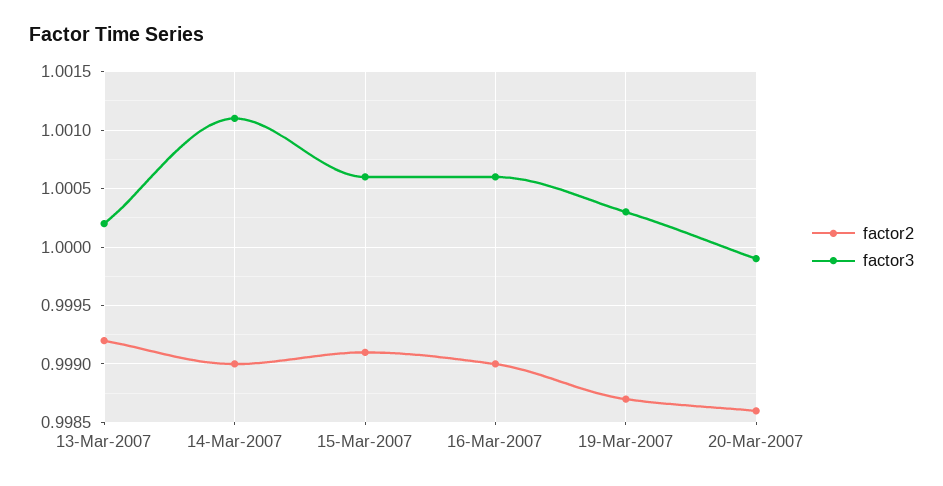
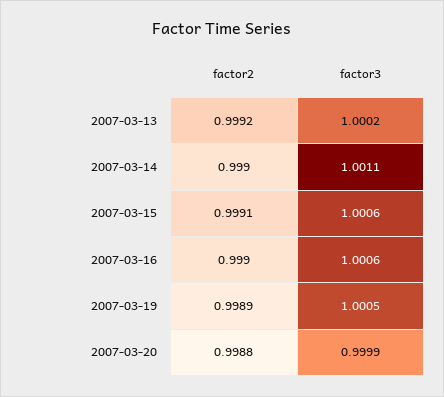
  {
    "factor2": {
      "13-Mar-2007": 0.9992,
      "14-Mar-2007": 0.999,
      "15-Mar-2007": 0.9991,
      "16-Mar-2007": 0.999,
-     "19-Mar-2007": 0.9987,
+     "19-Mar-2007": 0.9989,
-     "20-Mar-2007": 0.9986
+     "20-Mar-2007": 0.9988
    },
    "factor3": {
      "13-Mar-2007": 1.0002,
      "14-Mar-2007": 1.0011,
      "15-Mar-2007": 1.0006,
      "16-Mar-2007": 1.0006,
-     "19-Mar-2007": 1.0003,
+     "19-Mar-2007": 1.0005,
      "20-Mar-2007": 0.9999
    }
  }

